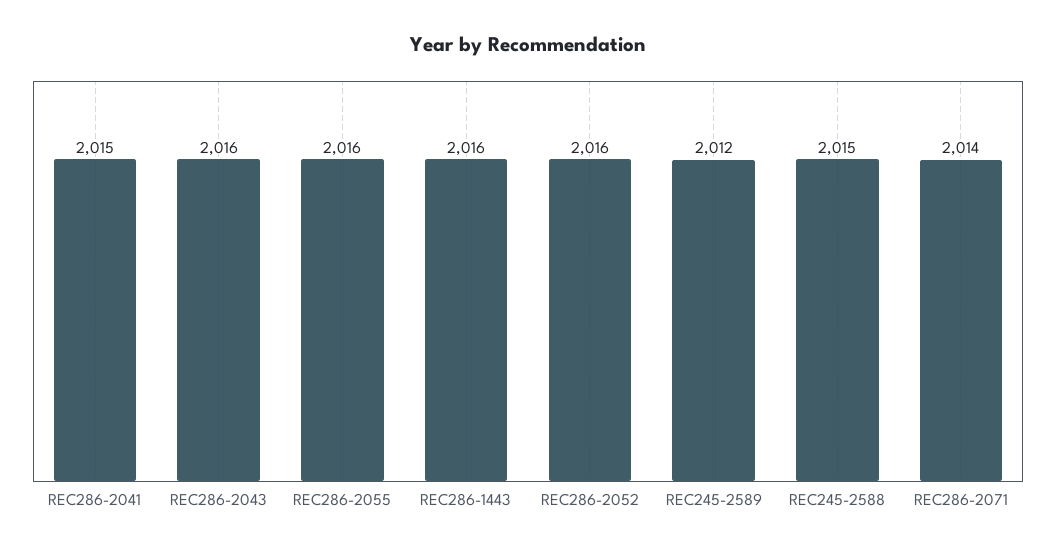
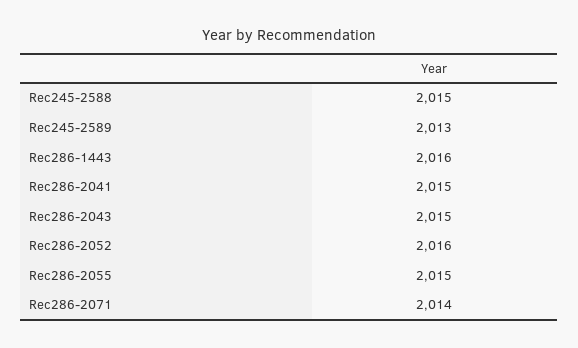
  {
    "REC286-2041": 2015,
-   "REC286-2043": 2016,
+   "REC286-2043": 2015,
-   "REC286-2055": 2016,
+   "REC286-2055": 2015,
    "REC286-1443": 2016,
    "REC286-2052": 2016,
-   "REC245-2589": 2012,
+   "REC245-2589": 2013,
    "REC245-2588": 2015,
    "REC286-2071": 2014
  }

